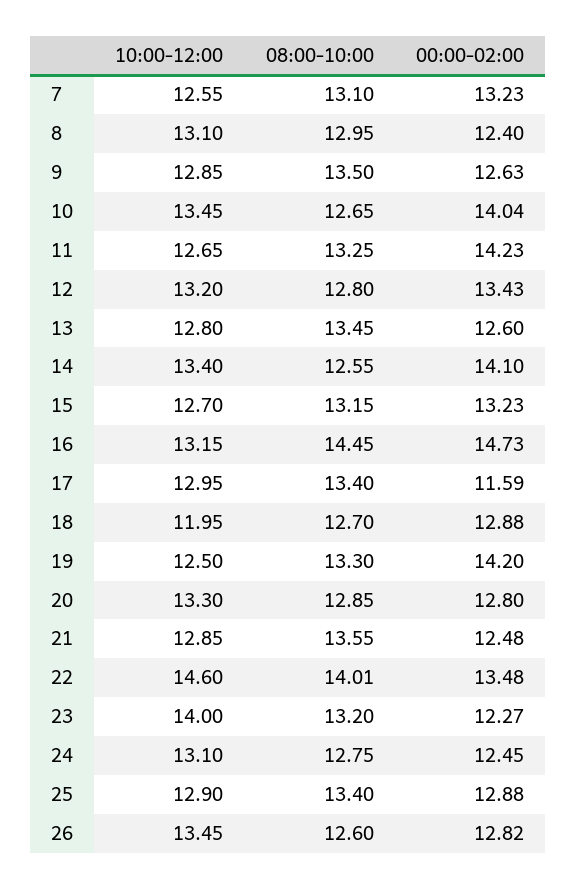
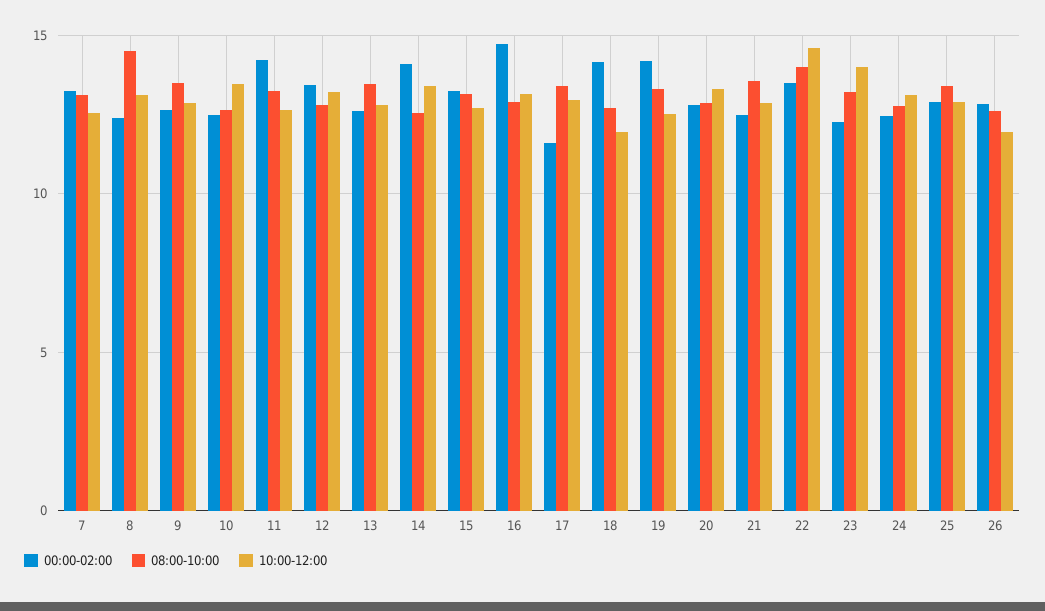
  {
    "10:00-12:00": {
      "7": 12.55,
      "8": 13.1,
      "9": 12.85,
      "10": 13.45,
      "11": 12.65,
      "12": 13.2,
      "13": 12.8,
      "14": 13.4,
      "15": 12.7,
      "16": 13.15,
      "17": 12.95,
      "18": 11.95,
      "19": 12.5,
      "20": 13.3,
      "21": 12.85,
      "22": 14.6,
      "23": 14,
      "24": 13.1,
      "25": 12.9,
-     "26": 13.45
+     "26": 12
    },
    "08:00-10:00": {
      "7": 13.1,
-     "8": 12.95,
+     "8": 14.5,
      "9": 13.5,
      "10": 12.65,
      "11": 13.25,
      "12": 12.8,
      "13": 13.45,
      "14": 12.55,
      "15": 13.15,
-     "16": 14.45,
+     "16": 13,
      "17": 13.4,
      "18": 12.7,
      "19": 13.3,
      "20": 12.85,
      "21": 13.55,
      "22": 14.01,
      "23": 13.2,
      "24": 12.75,
      "25": 13.4,
      "26": 12.6
    },
    "00:00-02:00": {
      "7": 13.23,
      "8": 12.4,
      "9": 12.63,
-     "10": 14.04,
+     "10": 12.5,
      "11": 14.23,
      "12": 13.43,
      "13": 12.6,
      "14": 14.1,
      "15": 13.23,
      "16": 14.73,
      "17": 11.59,
-     "18": 12.88,
+     "18": 14,
      "19": 14.2,
      "20": 12.8,
      "21": 12.48,
      "22": 13.48,
      "23": 12.27,
      "24": 12.45,
      "25": 12.88,
      "26": 12.82
    }
  }

